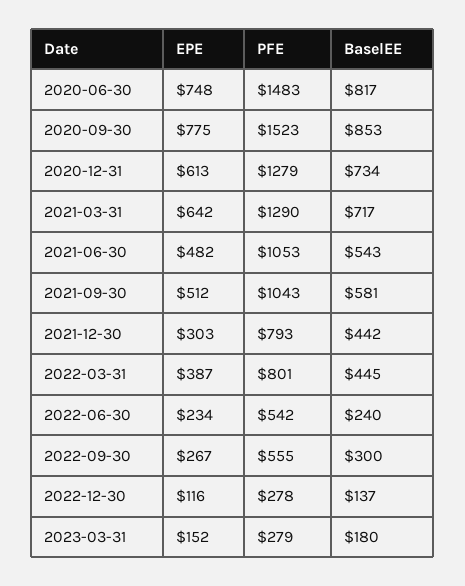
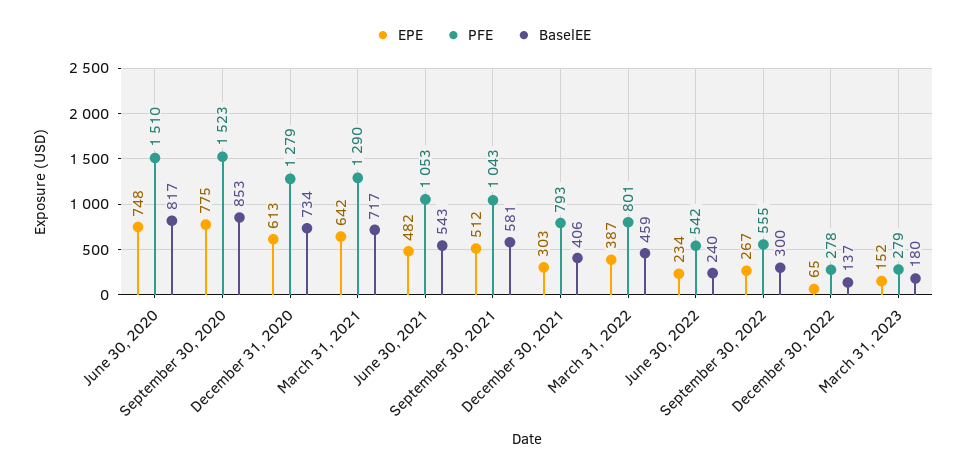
  {
    "EPE": {
      "2020-06-30": 748,
      "2020-09-30": 775,
      "2020-12-31": 613,
      "2021-03-31": 642,
      "2021-06-30": 482,
      "2021-09-30": 512,
      "2021-12-30": 303,
      "2022-03-31": 387,
      "2022-06-30": 234,
      "2022-09-30": 267,
-     "2022-12-30": 116,
+     "2022-12-30": 65,
      "2023-03-31": 152
    },
    "PFE": {
-     "2020-06-30": 1483,
+     "2020-06-30": 1510,
      "2020-09-30": 1523,
      "2020-12-31": 1279,
      "2021-03-31": 1290,
      "2021-06-30": 1053,
      "2021-09-30": 1043,
      "2021-12-30": 793,
      "2022-03-31": 801,
      "2022-06-30": 542,
      "2022-09-30": 555,
      "2022-12-30": 278,
      "2023-03-31": 279
    },
    "BaselEE": {
      "2020-06-30": 817,
      "2020-09-30": 853,
      "2020-12-31": 734,
      "2021-03-31": 717,
      "2021-06-30": 543,
      "2021-09-30": 581,
-     "2021-12-30": 442,
+     "2021-12-30": 406,
-     "2022-03-31": 445,
+     "2022-03-31": 459,
      "2022-06-30": 240,
      "2022-09-30": 300,
      "2022-12-30": 137,
      "2023-03-31": 180
    }
  }

